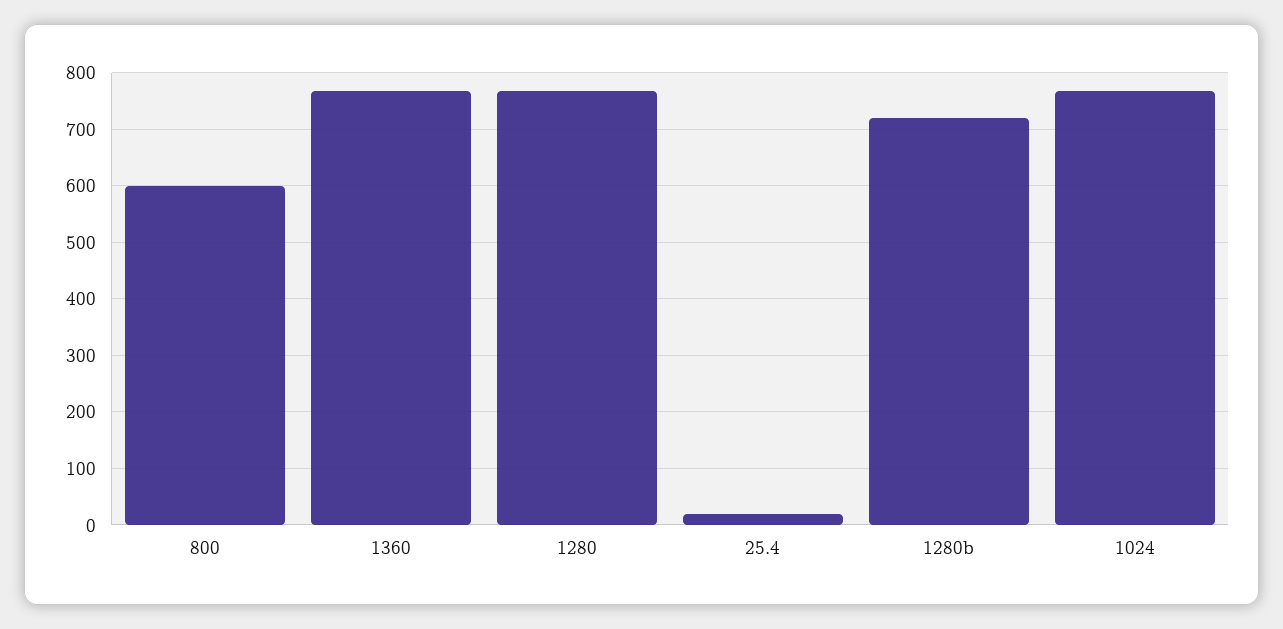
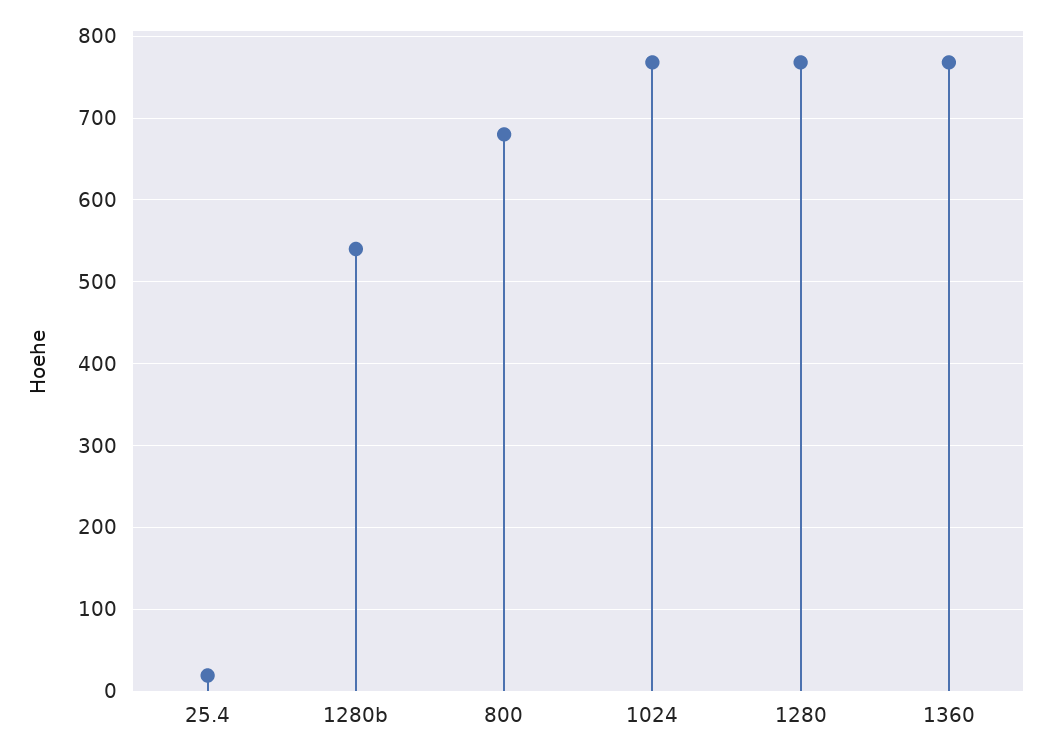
  {
-   "800": 600,
+   "800": 680,
    "1360": 770,
    "1280": 770,
    "25.4": 20,
-   "1280b": 720,
+   "1280b": 540,
    "1024": 770
  }

